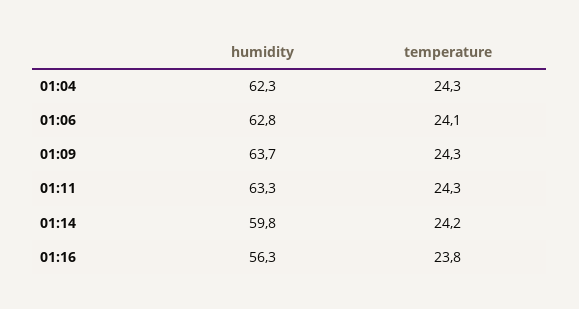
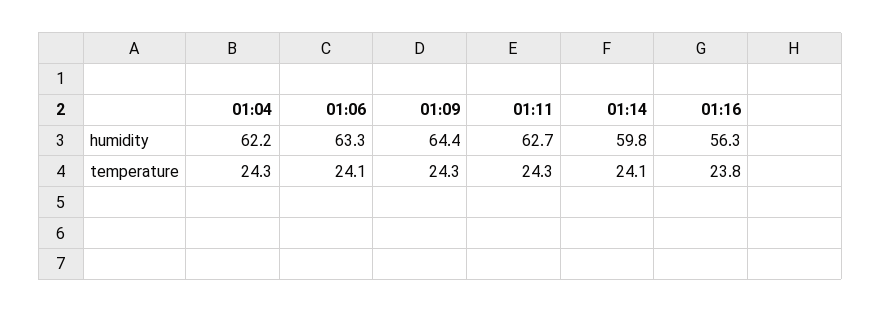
  {
    "humidity": {
-     "01:04": 62.3,
+     "01:04": 62.2,
-     "01:06": 62.8,
+     "01:06": 63.3,
-     "01:09": 63.7,
+     "01:09": 64.4,
-     "01:11": 63.3,
+     "01:11": 62.7,
      "01:14": 59.8,
      "01:16": 56.3
    },
    "temperature": {
      "01:04": 24.3,
      "01:06": 24.1,
      "01:09": 24.3,
      "01:11": 24.3,
-     "01:14": 24.2,
+     "01:14": 24.1,
      "01:16": 23.8
    }
  }

